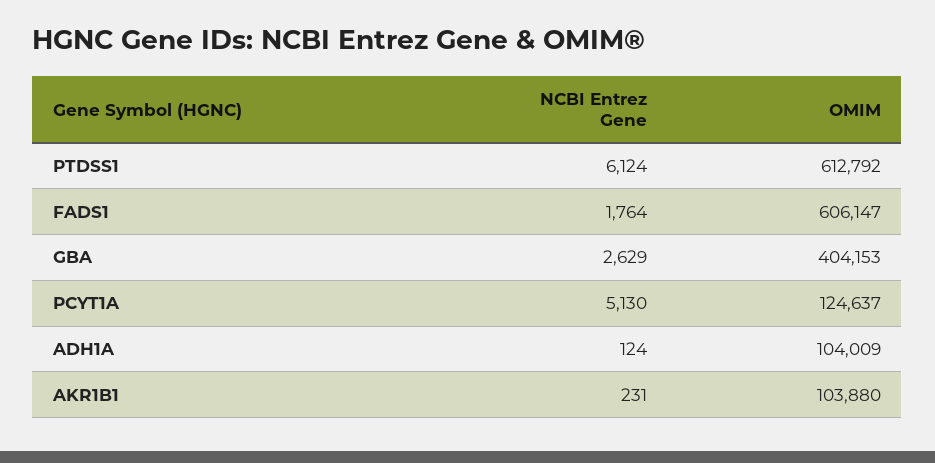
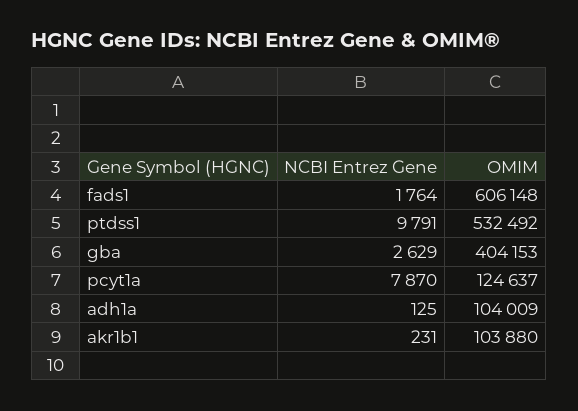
  {
    "NCBI Entrez Gene": {
-     "PTDSS1": 6124,
+     "PTDSS1": 9791,
      "FADS1": 1764,
      "GBA": 2629,
-     "PCYT1A": 5130,
+     "PCYT1A": 7870,
-     "ADH1A": 124,
+     "ADH1A": 125,
      "AKR1B1": 231
    },
    "OMIM": {
-     "PTDSS1": 612792,
+     "PTDSS1": 532492,
-     "FADS1": 606147,
+     "FADS1": 606148,
      "GBA": 404153,
      "PCYT1A": 124637,
      "ADH1A": 104009,
      "AKR1B1": 103880
    }
  }

